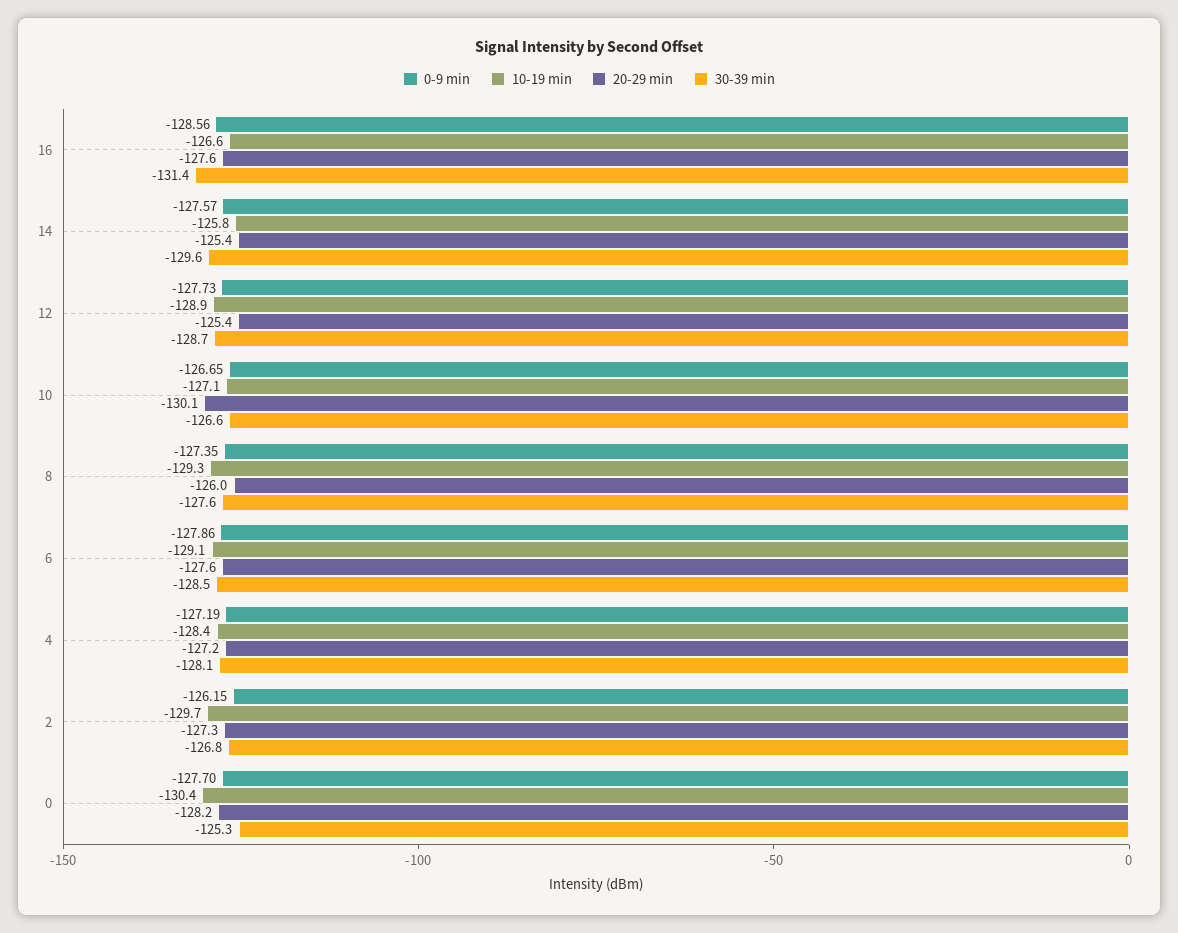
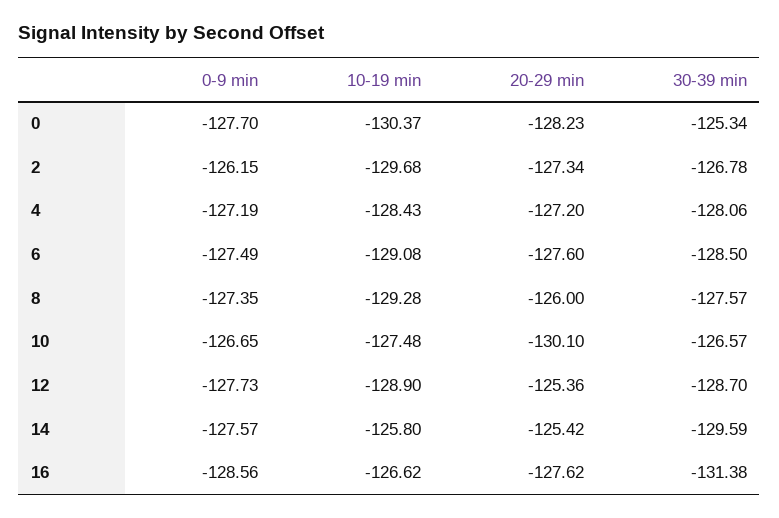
  {
    "0-9 min": {
      "16": -128.56,
      "14": -127.57,
      "12": -127.73,
      "10": -126.65,
      "8": -127.35,
-     "6": -127.86,
+     "6": -127.49,
      "4": -127.19,
      "2": -126.15,
      "0": -127.7
    },
    "10-19 min": {
      "16": -126.62,
      "14": -125.8,
      "12": -128.9,
-     "10": -127.1,
+     "10": -127.48,
      "8": -129.28,
      "6": -129.08,
      "4": -128.43,
      "2": -129.68,
      "0": -130.37
    },
    "20-29 min": {
      "16": -127.62,
      "14": -125.42,
      "12": -125.36,
      "10": -130.1,
      "8": -126,
      "6": -127.6,
      "4": -127.2,
      "2": -127.34,
      "0": -128.23
    },
    "30-39 min": {
      "16": -131.38,
      "14": -129.59,
      "12": -128.7,
      "10": -126.57,
      "8": -127.57,
      "6": -128.5,
      "4": -128.06,
      "2": -126.78,
      "0": -125.34
    }
  }

